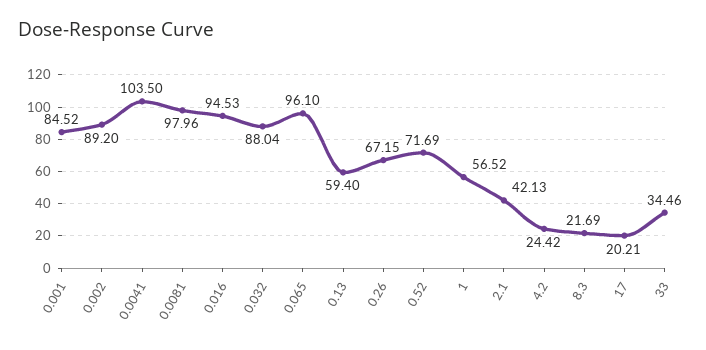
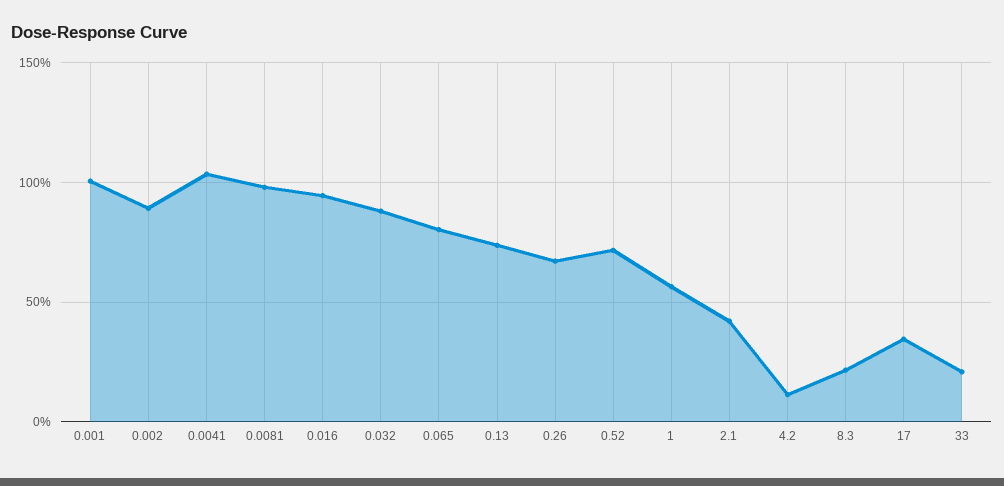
  {
-   "0.001": 84.52,
+   "0.001": 100,
    "0.002": 89.2,
    "0.0041": 103.5,
    "0.0081": 97.96,
    "0.016": 94.53,
    "0.032": 88.04,
-   "0.065": 96.1,
+   "0.065": 80,
-   "0.13": 59.4,
+   "0.13": 75,
    "0.26": 67.15,
    "0.52": 71.69,
    "1": 56.52,
    "2.1": 42.13,
-   "4.2": 24.42,
+   "4.2": 10,
    "8.3": 21.69,
-   "17": 20.21,
+   "17": 35,
-   "33": 34.46
+   "33": 20
  }

